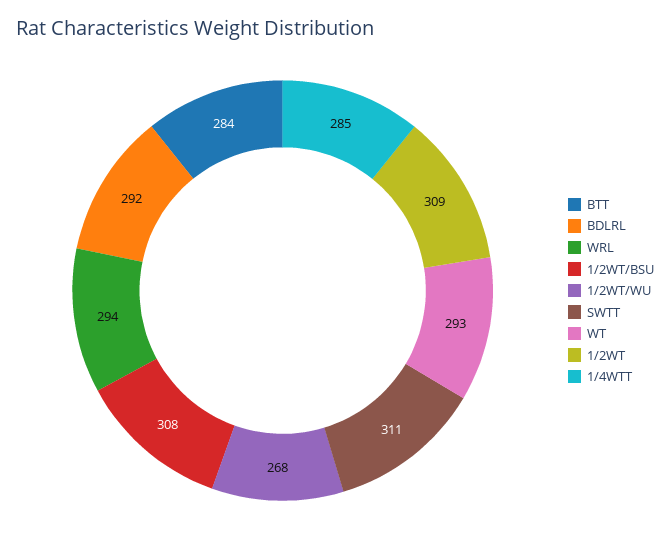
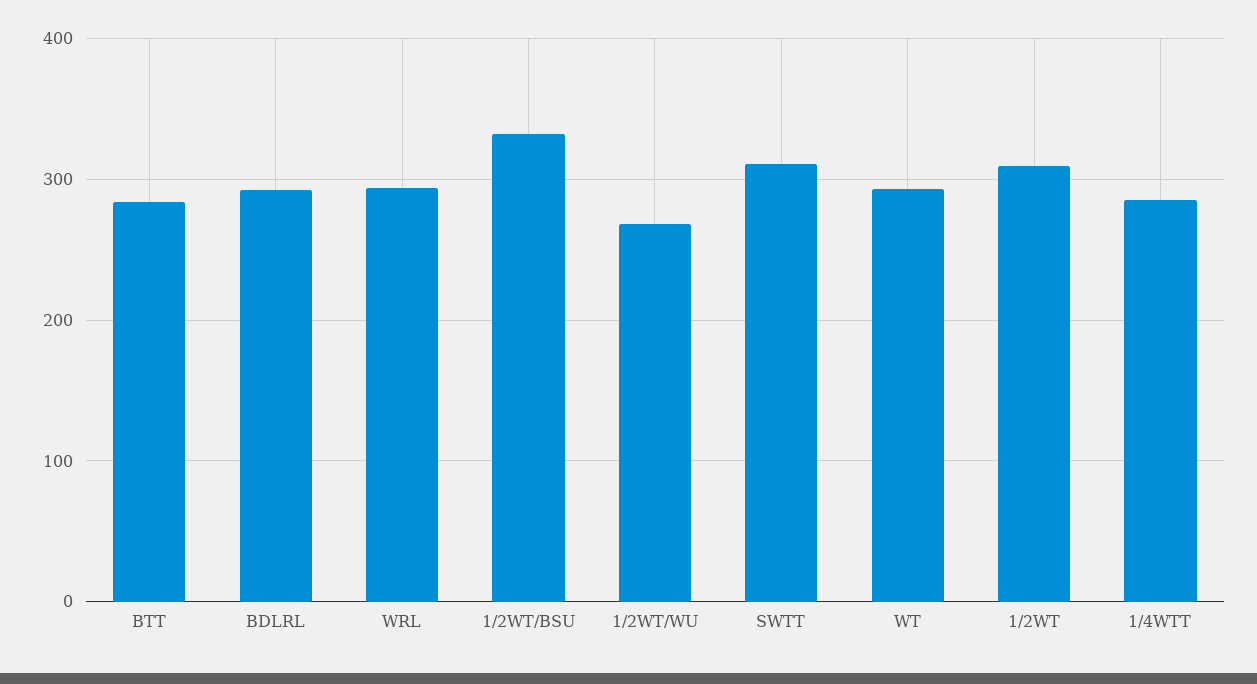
  {
    "BTT": 284,
    "BDLRL": 292,
    "WRL": 294,
-   "1/2WT/BSU": 308,
+   "1/2WT/BSU": 330,
    "1/2WT/WU": 268,
    "SWTT": 311,
    "WT": 293,
    "1/2WT": 309,
    "1/4WTT": 285
  }

